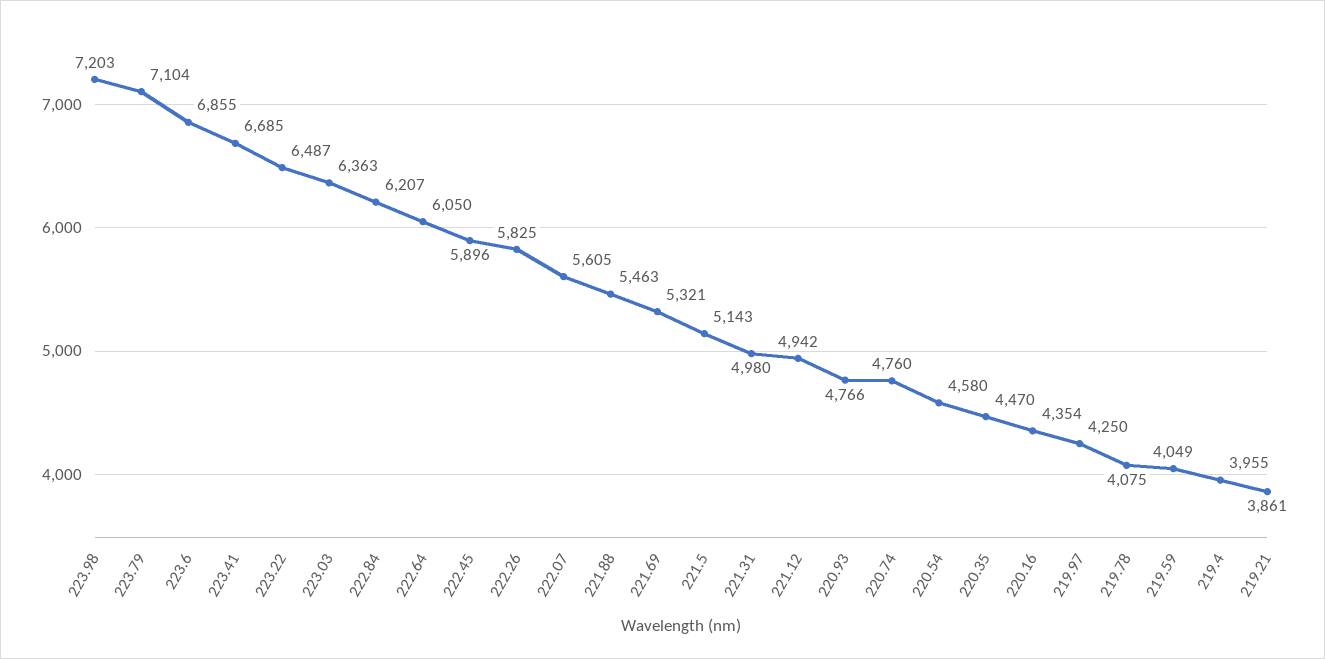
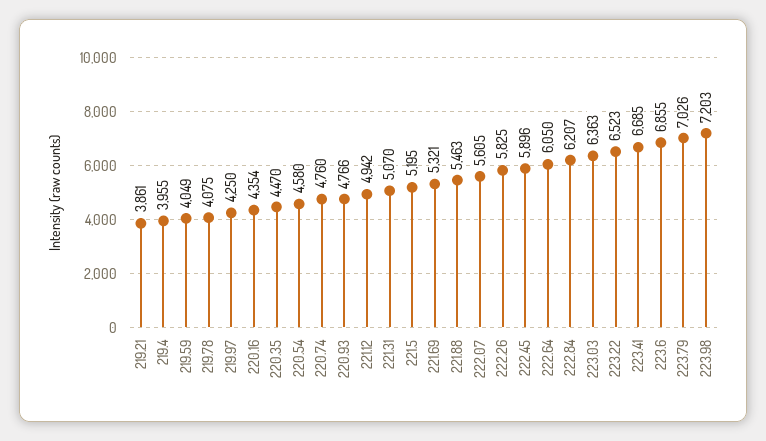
  {
    "223.98": 7203,
-   "223.79": 7104,
+   "223.79": 7026,
    "223.6": 6855,
    "223.41": 6685,
-   "223.22": 6487,
+   "223.22": 6523,
    "223.03": 6363,
    "222.84": 6207,
    "222.64": 6050,
    "222.45": 5896,
    "222.26": 5825,
    "222.07": 5605,
    "221.88": 5463,
    "221.69": 5321,
-   "221.5": 5143,
+   "221.5": 5195,
-   "221.31": 4980,
+   "221.31": 5070,
    "221.12": 4942,
    "220.93": 4766,
    "220.74": 4760,
    "220.54": 4580,
    "220.35": 4470,
    "220.16": 4354,
    "219.97": 4250,
    "219.78": 4075,
    "219.59": 4049,
    "219.4": 3955,
    "219.21": 3861
  }

